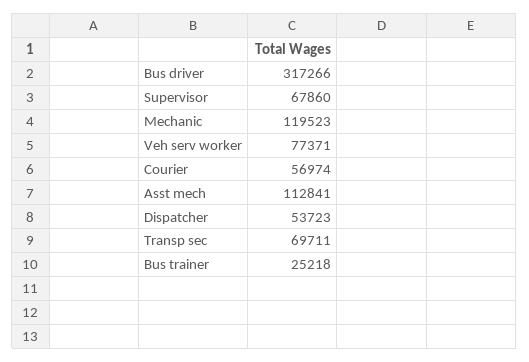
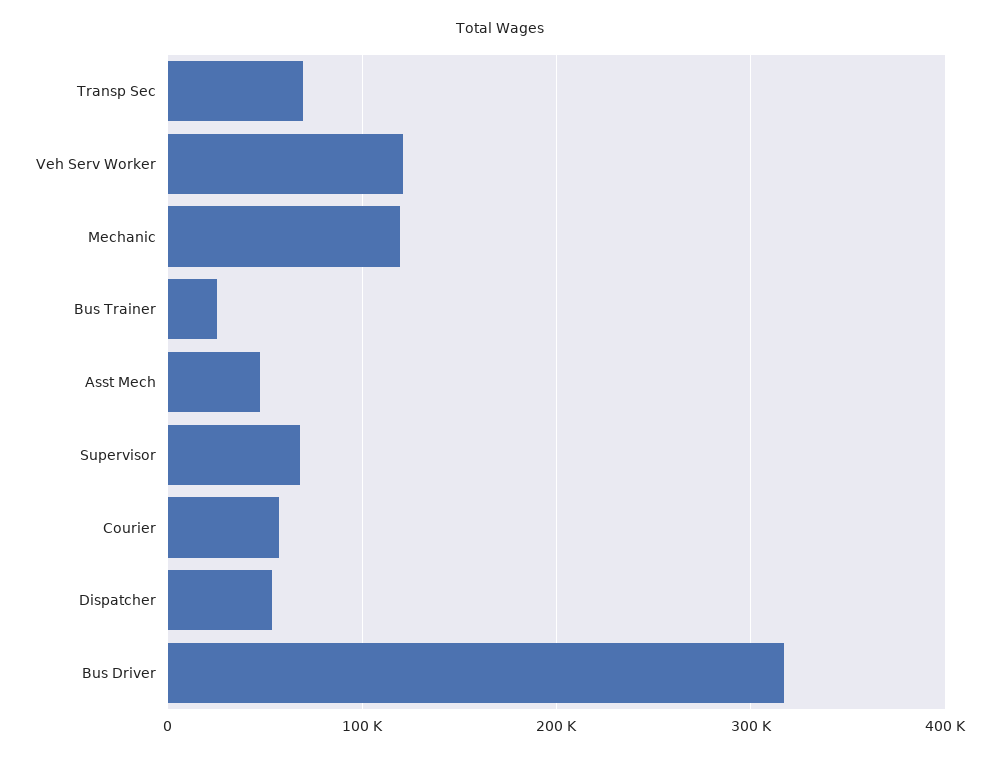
  {
    "Bus driver": 317266,
    "Supervisor": 67860,
    "Mechanic": 119523,
-   "Veh serv worker": 77371,
+   "Veh serv worker": 120000,
    "Courier": 56974,
-   "Asst mech": 112841,
+   "Asst mech": 50000,
    "Dispatcher": 53723,
    "Transp sec": 69711,
    "Bus trainer": 25218
  }

